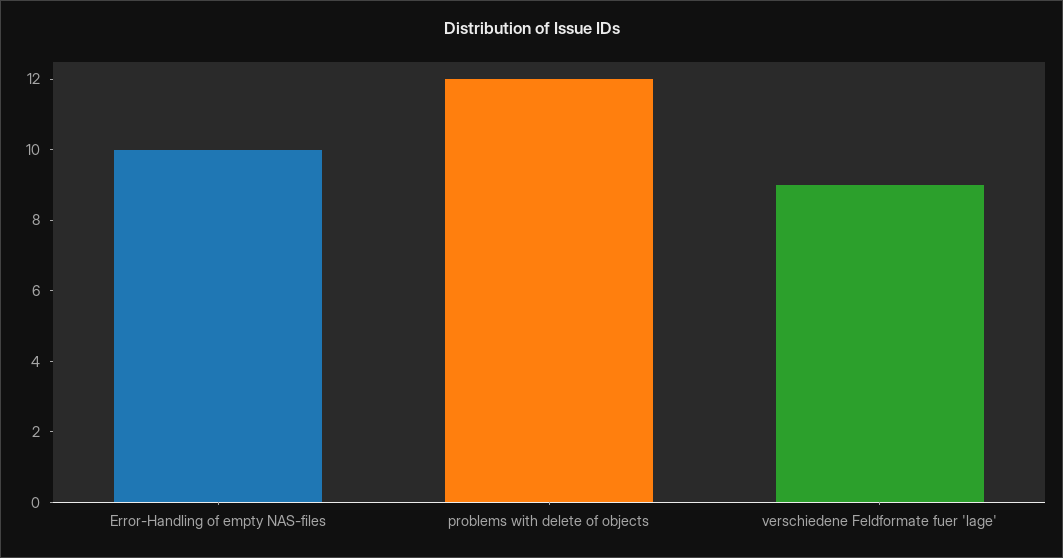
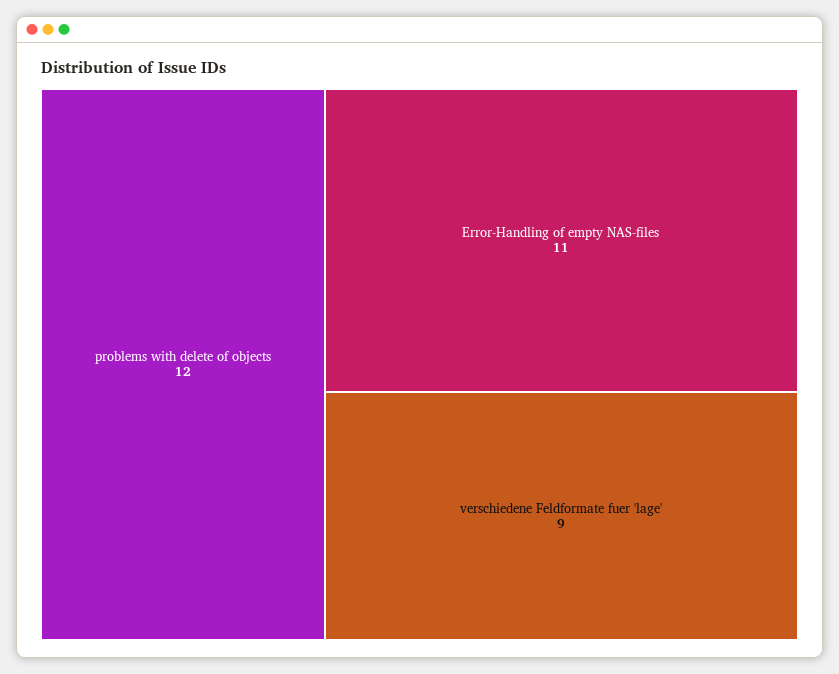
  {
-   "Error-Handling of empty NAS-files": 10,
+   "Error-Handling of empty NAS-files": 11,
    "problems with delete of objects": 12,
    "verschiedene Feldformate fuer 'lage'": 9
  }

